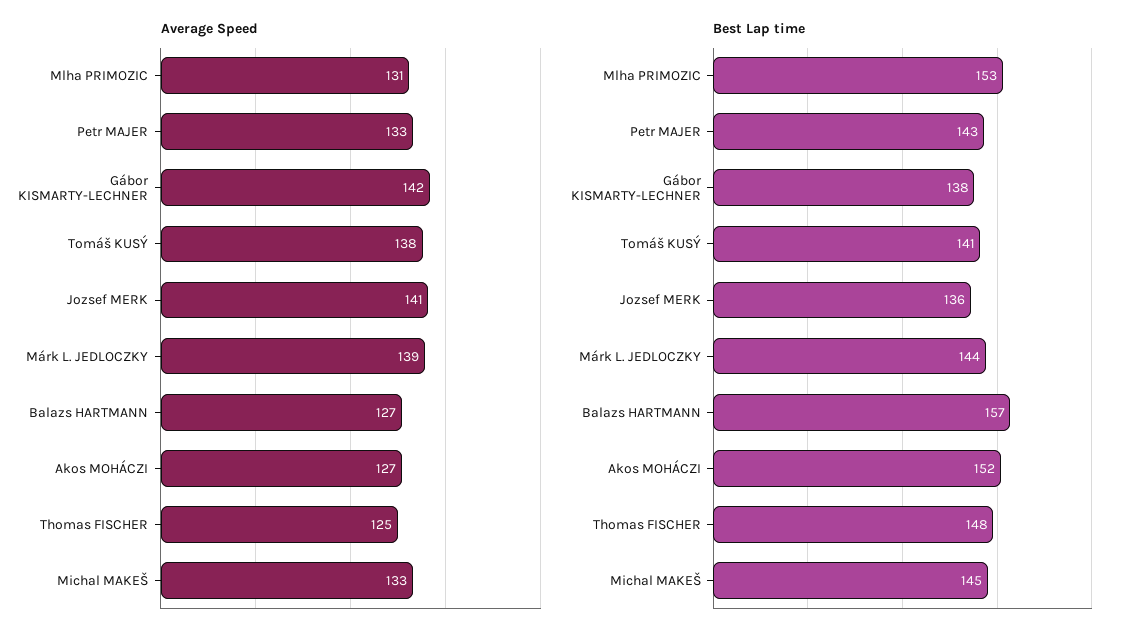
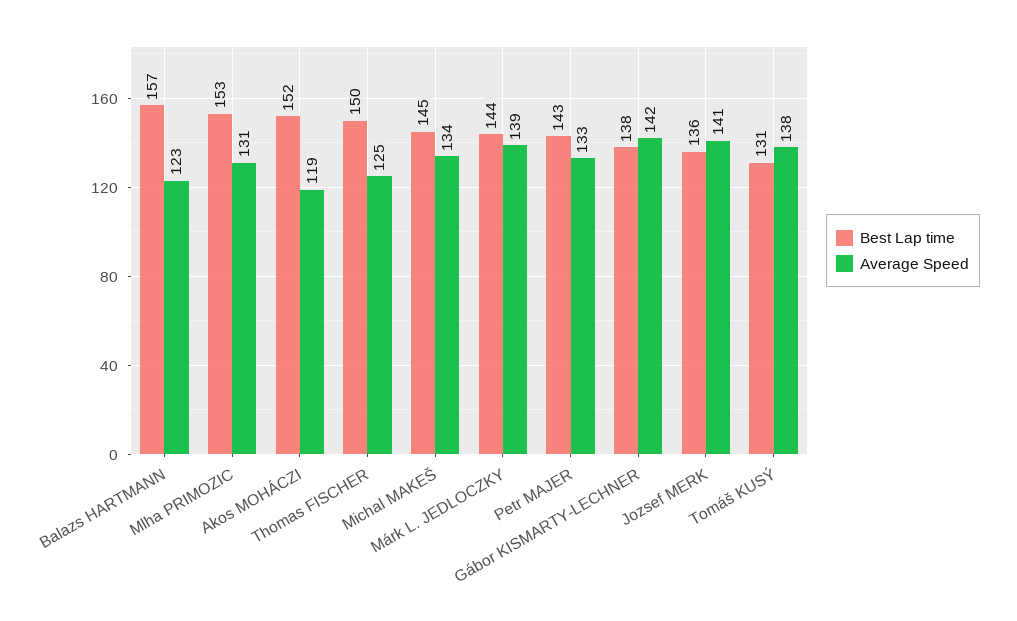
  {
    "Average Speed": {
      "Mlha PRIMOZIC": 131,
      "Petr MAJER": 133,
      "Gábor KISMARTY-LECHNER": 142,
      "Tomáš KUSÝ": 138,
      "Jozsef MERK": 141,
      "Márk L. JEDLOCZKY": 139,
-     "Balazs HARTMANN": 127,
+     "Balazs HARTMANN": 123,
-     "Akos MOHÁCZI": 127,
+     "Akos MOHÁCZI": 119,
      "Thomas FISCHER": 125,
-     "Michal MAKEŠ": 133
+     "Michal MAKEŠ": 134
    },
    "Best Lap time": {
      "Mlha PRIMOZIC": 153,
      "Petr MAJER": 143,
      "Gábor KISMARTY-LECHNER": 138,
-     "Tomáš KUSÝ": 141,
+     "Tomáš KUSÝ": 131,
      "Jozsef MERK": 136,
      "Márk L. JEDLOCZKY": 144,
      "Balazs HARTMANN": 157,
      "Akos MOHÁCZI": 152,
-     "Thomas FISCHER": 148,
+     "Thomas FISCHER": 150,
      "Michal MAKEŠ": 145
    }
  }

